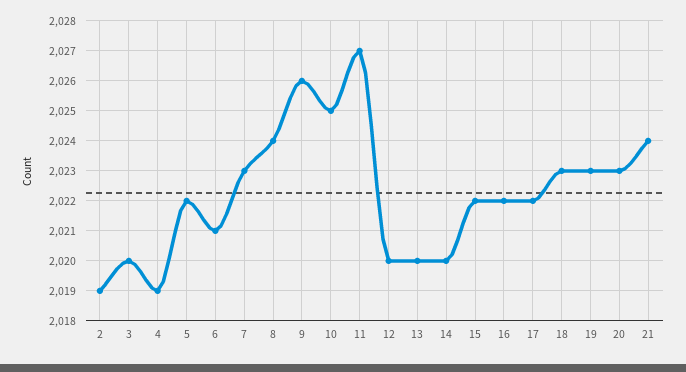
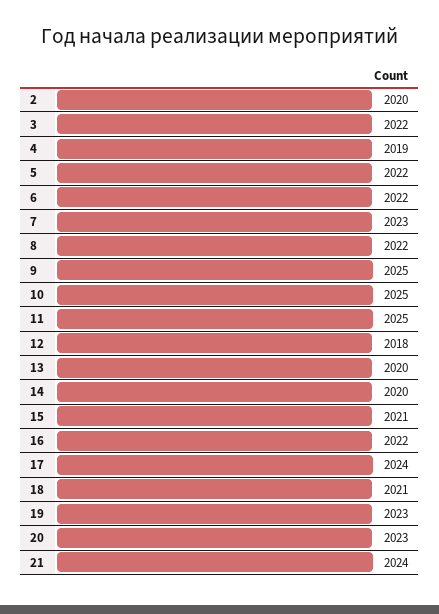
  {
-   "2": 2019,
+   "2": 2020,
-   "3": 2020,
+   "3": 2022,
    "4": 2019,
    "5": 2022,
-   "6": 2021,
+   "6": 2022,
    "7": 2023,
-   "8": 2024,
+   "8": 2022,
-   "9": 2026,
+   "9": 2025,
    "10": 2025,
-   "11": 2027,
+   "11": 2025,
-   "12": 2020,
+   "12": 2018,
    "13": 2020,
    "14": 2020,
-   "15": 2022,
+   "15": 2021,
    "16": 2022,
-   "17": 2022,
+   "17": 2024,
-   "18": 2023,
+   "18": 2021,
    "19": 2023,
    "20": 2023,
    "21": 2024
  }

